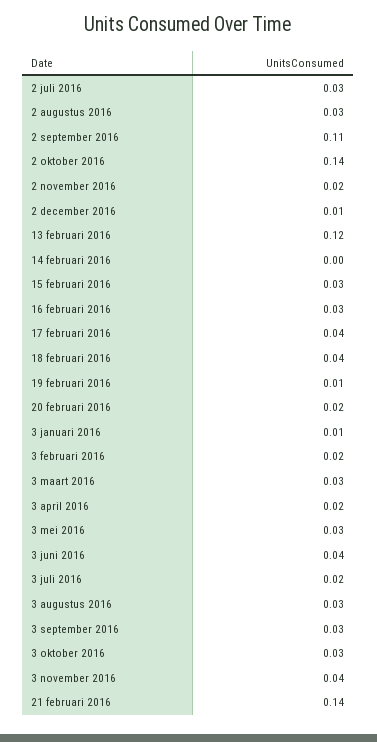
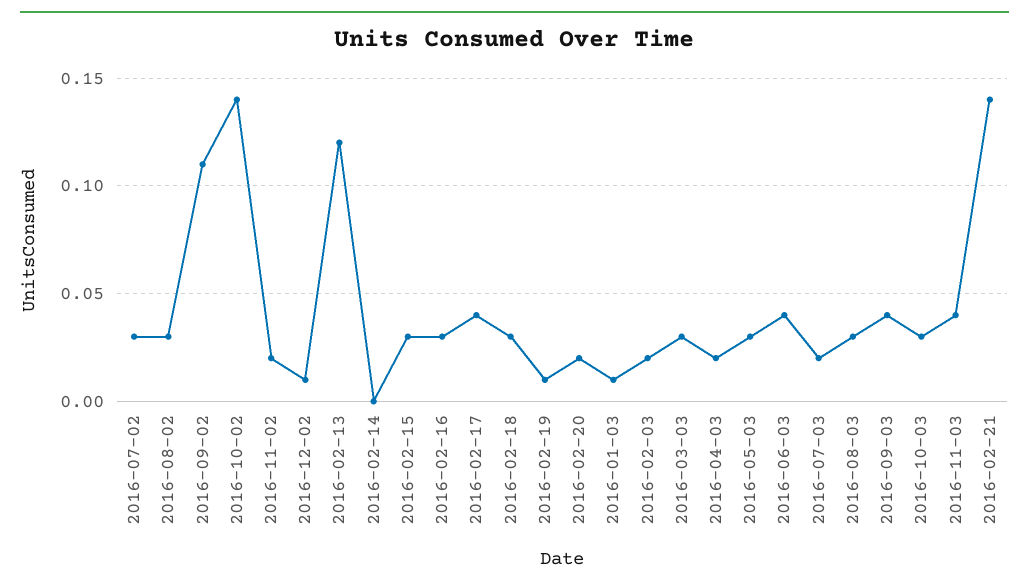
  {
    "2 juli 2016": 0.03,
    "2 augustus 2016": 0.03,
    "2 september 2016": 0.11,
    "2 oktober 2016": 0.14,
    "2 november 2016": 0.02,
    "2 december 2016": 0.01,
    "13 februari 2016": 0.12,
    "14 februari 2016": 0,
    "15 februari 2016": 0.03,
    "16 februari 2016": 0.03,
    "17 februari 2016": 0.04,
-   "18 februari 2016": 0.04,
+   "18 februari 2016": 0.03,
    "19 februari 2016": 0.01,
    "20 februari 2016": 0.02,
    "3 januari 2016": 0.01,
    "3 februari 2016": 0.02,
    "3 maart 2016": 0.03,
    "3 april 2016": 0.02,
    "3 mei 2016": 0.03,
    "3 juni 2016": 0.04,
    "3 juli 2016": 0.02,
    "3 augustus 2016": 0.03,
-   "3 september 2016": 0.03,
+   "3 september 2016": 0.04,
    "3 oktober 2016": 0.03,
    "3 november 2016": 0.04,
    "21 februari 2016": 0.14
  }

